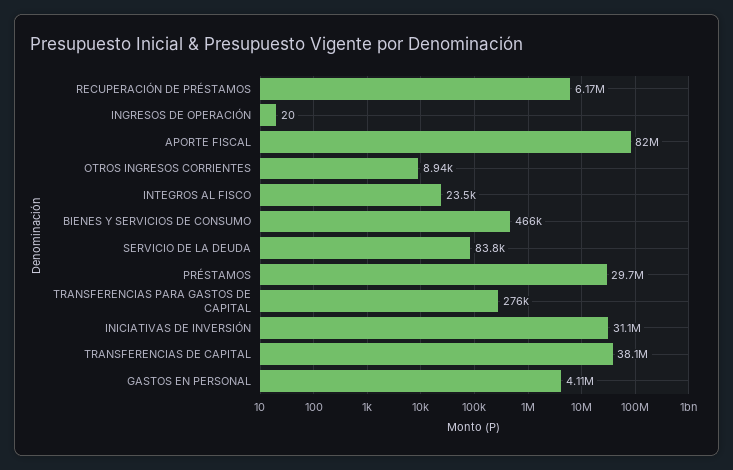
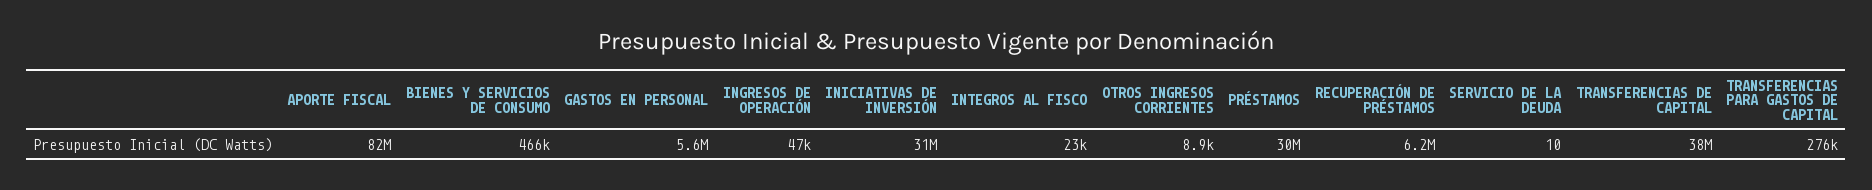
  {
    "RECUPERACIÓN DE PRÉSTAMOS": 6170000,
-   "INGRESOS DE OPERACIÓN": 20,
+   "INGRESOS DE OPERACIÓN": 47000,
    "APORTE FISCAL": 82000000,
    "OTROS INGRESOS CORRIENTES": 8940,
    "INTEGROS AL FISCO": 23500,
    "BIENES Y SERVICIOS DE CONSUMO": 466000,
-   "SERVICIO DE LA DEUDA": 83800,
+   "SERVICIO DE LA DEUDA": 10,
    "PRÉSTAMOS": 29700000,
    "TRANSFERENCIAS PARA GASTOS DE CAPITAL": 276000,
    "INICIATIVAS DE INVERSIÓN": 31100000,
    "TRANSFERENCIAS DE CAPITAL": 38100000,
-   "GASTOS EN PERSONAL": 4110000
+   "GASTOS EN PERSONAL": 5600000
  }

